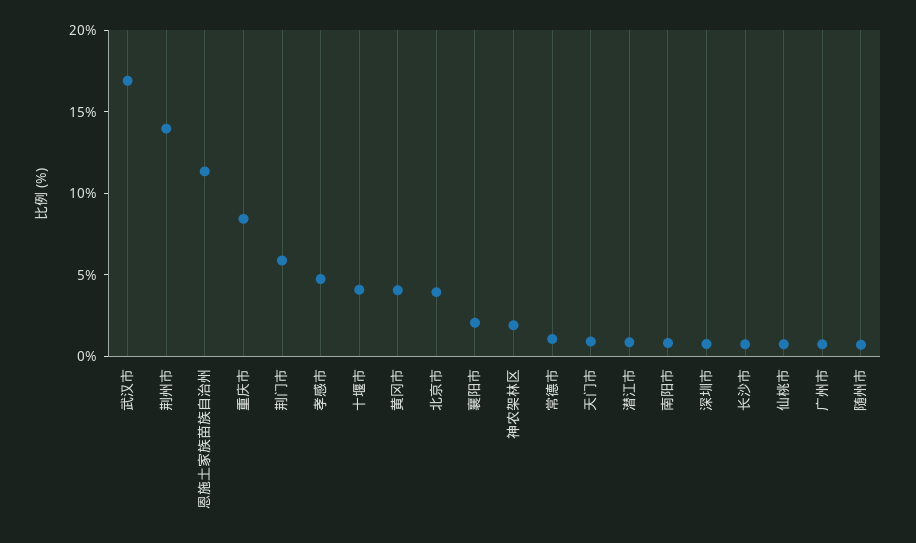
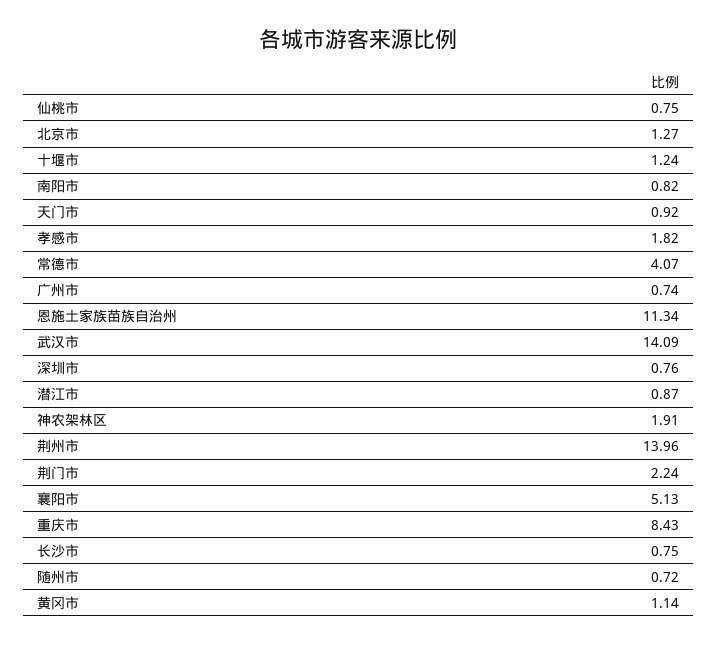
  {
-   "武汉市": 17,
+   "武汉市": 14.09,
    "荆州市": 13.96,
    "恩施土家族苗族自治州": 11.34,
    "重庆市": 8.43,
-   "荆门市": 6,
+   "荆门市": 2.24,
-   "孝感市": 5,
+   "孝感市": 1.82,
-   "十堰市": 4,
+   "十堰市": 1.24,
-   "黄冈市": 4,
+   "黄冈市": 1.14,
-   "北京市": 4,
+   "北京市": 1.27,
-   "襄阳市": 2,
+   "襄阳市": 5.13,
    "神农架林区": 1.91,
-   "常德市": 1,
+   "常德市": 4.07,
    "天门市": 0.92,
    "潜江市": 0.87,
    "南阳市": 0.82,
    "深圳市": 0.76,
    "长沙市": 0.75,
    "仙桃市": 0.75,
    "广州市": 0.74,
    "随州市": 0.72
  }

